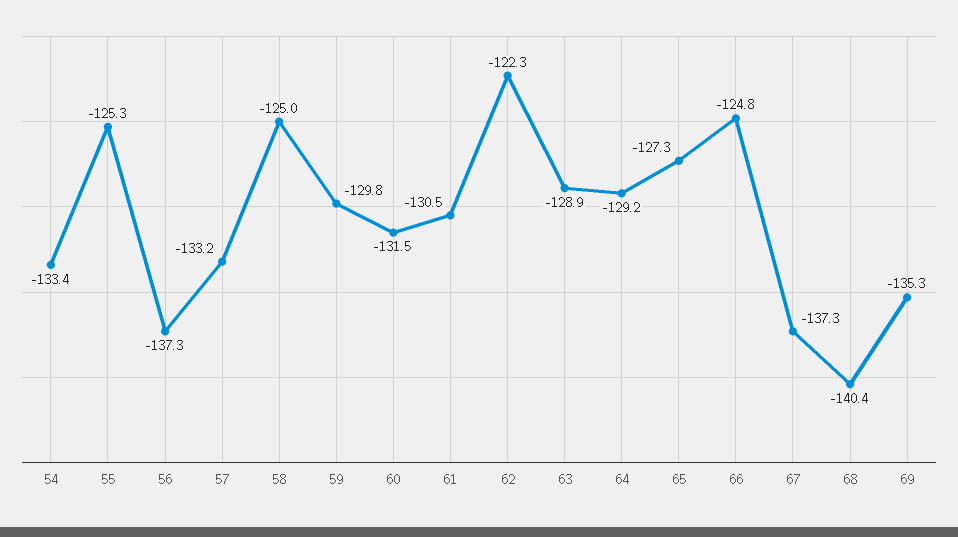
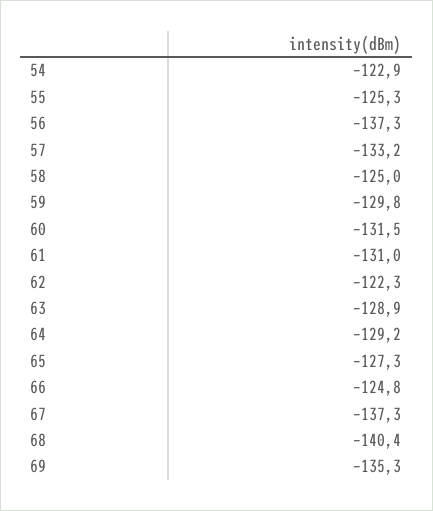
  {
-   "54": -133.4,
+   "54": -122.9,
    "55": -125.3,
    "56": -137.3,
    "57": -133.2,
    "58": -125,
    "59": -129.8,
    "60": -131.5,
-   "61": -130.5,
+   "61": -131,
    "62": -122.3,
    "63": -128.9,
    "64": -129.2,
    "65": -127.3,
    "66": -124.8,
    "67": -137.3,
    "68": -140.4,
    "69": -135.3
  }

